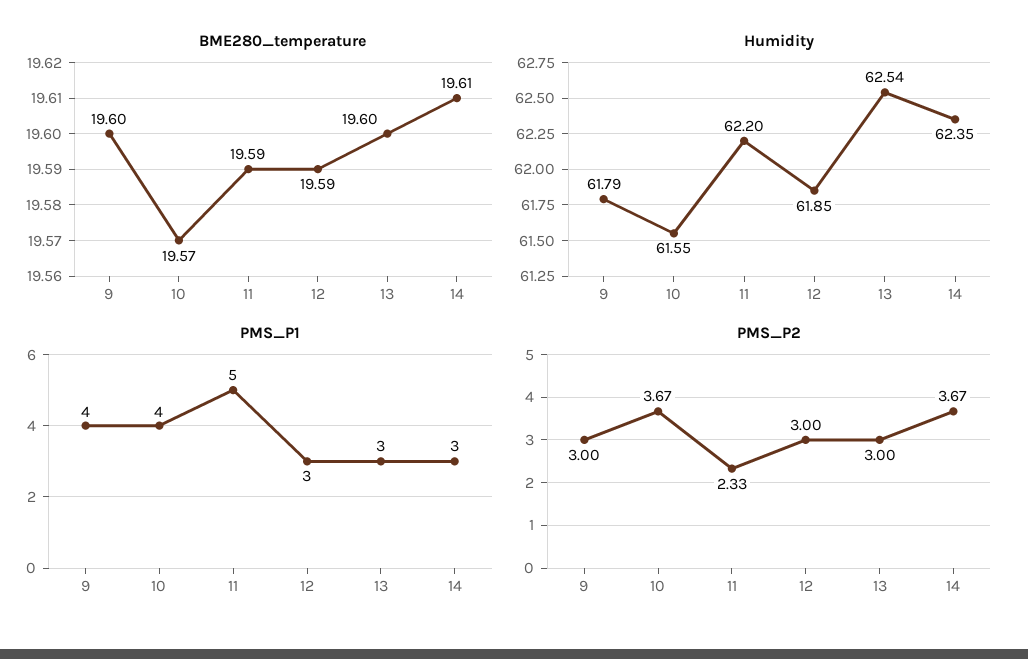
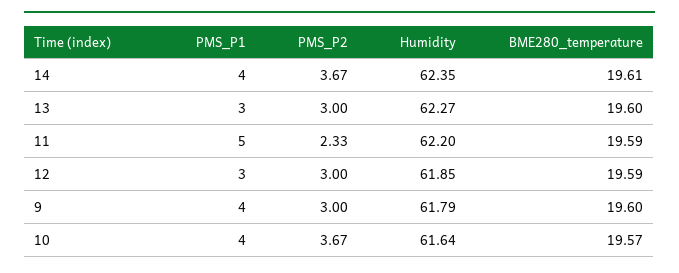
  {
    "BME280_temperature": {
      "9": 19.6,
      "10": 19.57,
      "11": 19.59,
      "12": 19.59,
      "13": 19.6,
      "14": 19.61
    },
    "Humidity": {
      "9": 61.79,
-     "10": 61.55,
+     "10": 61.64,
      "11": 62.2,
      "12": 61.85,
-     "13": 62.54,
+     "13": 62.27,
      "14": 62.35
    },
    "PMS_P1": {
      "9": 4,
      "10": 4,
      "11": 5,
      "12": 3,
      "13": 3,
-     "14": 3
+     "14": 4
    },
    "PMS_P2": {
      "9": 3,
      "10": 3.67,
      "11": 2.33,
      "12": 3,
      "13": 3,
      "14": 3.67
    }
  }

